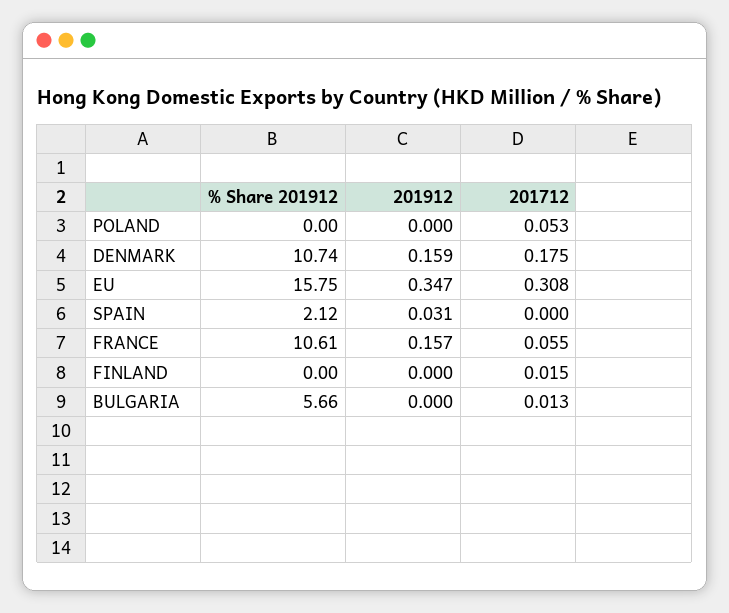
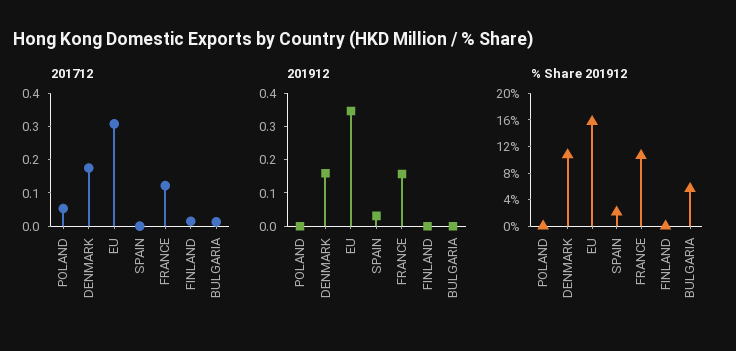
  {
    "% Share 201912": {
      "POLAND": 0,
      "DENMARK": 10.74,
      "EU": 15.75,
      "SPAIN": 2.12,
      "FRANCE": 10.61,
      "FINLAND": 0,
      "BULGARIA": 5.66
    },
    "201912": {
      "POLAND": 0,
      "DENMARK": 0.159,
      "EU": 0.347,
      "SPAIN": 0.031,
      "FRANCE": 0.157,
      "FINLAND": 0,
      "BULGARIA": 0
    },
    "201712": {
      "POLAND": 0.053,
      "DENMARK": 0.175,
      "EU": 0.308,
      "SPAIN": 0,
-     "FRANCE": 0.055,
+     "FRANCE": 0.125,
      "FINLAND": 0.015,
      "BULGARIA": 0.013
    }
  }

